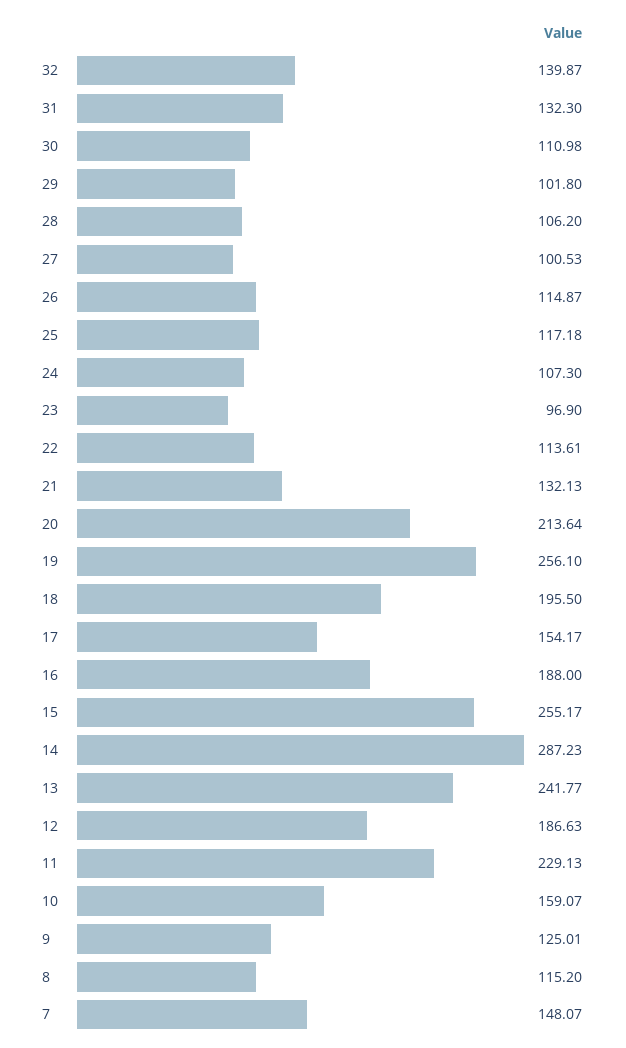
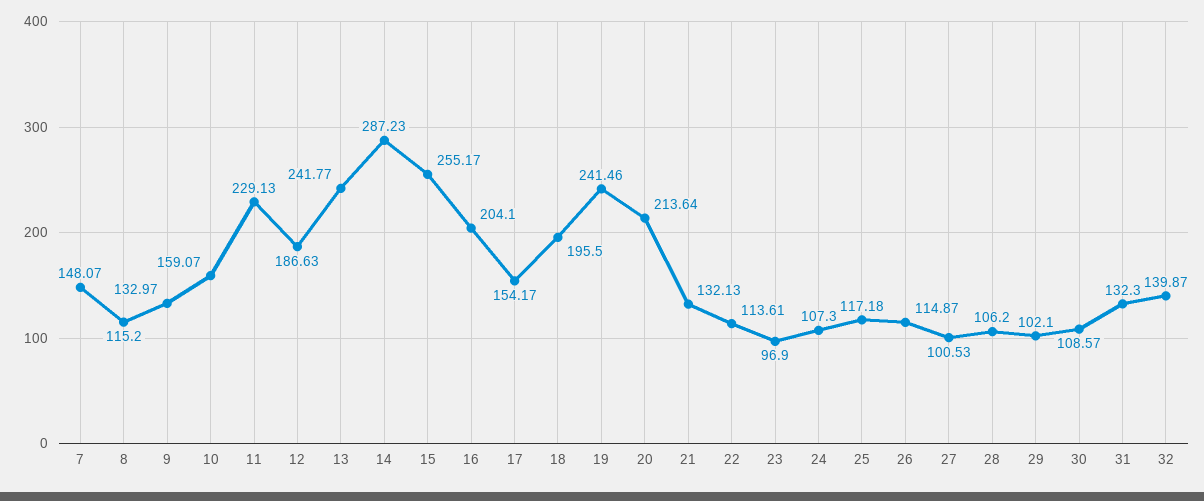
  {
    "32": 139.87,
    "31": 132.3,
-   "30": 110.98,
+   "30": 108.57,
-   "29": 101.8,
+   "29": 102.1,
    "28": 106.2,
    "27": 100.53,
    "26": 114.87,
    "25": 117.18,
    "24": 107.3,
    "23": 96.9,
    "22": 113.61,
    "21": 132.13,
    "20": 213.64,
-   "19": 256.1,
+   "19": 241.46,
    "18": 195.5,
    "17": 154.17,
-   "16": 188,
+   "16": 204.1,
    "15": 255.17,
    "14": 287.23,
    "13": 241.77,
    "12": 186.63,
    "11": 229.13,
    "10": 159.07,
-   "9": 125.01,
+   "9": 132.97,
    "8": 115.2,
    "7": 148.07
  }

